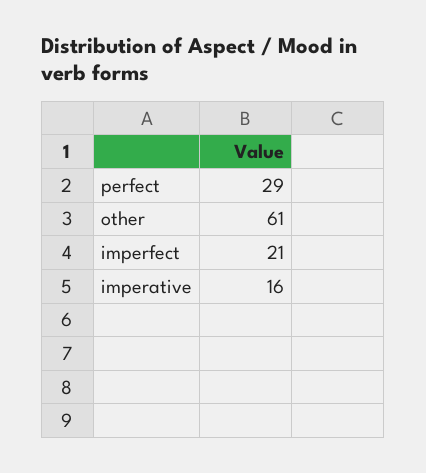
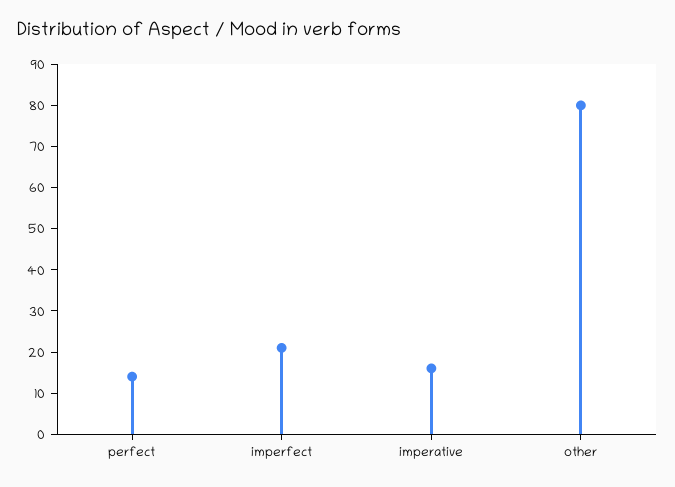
  {
-   "perfect": 29,
+   "perfect": 15,
-   "other": 61,
+   "other": 80,
    "imperfect": 21,
    "imperative": 16
  }

